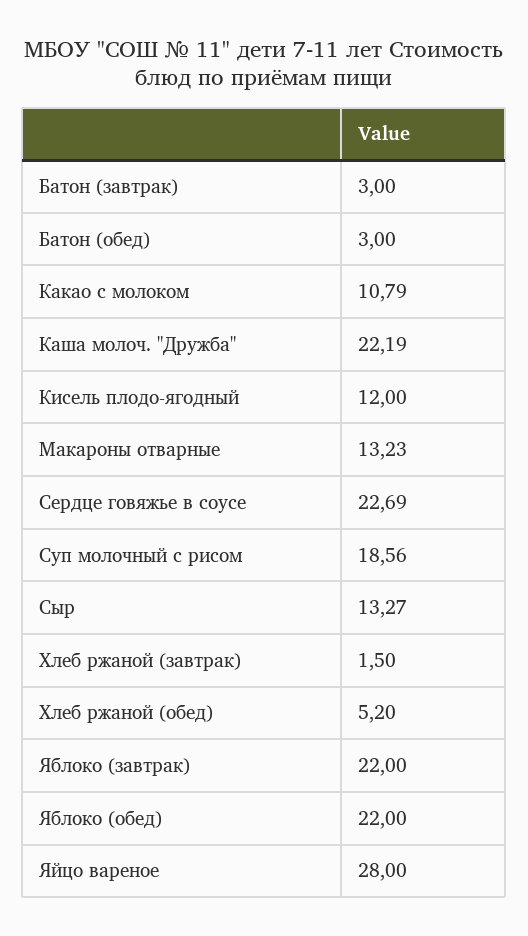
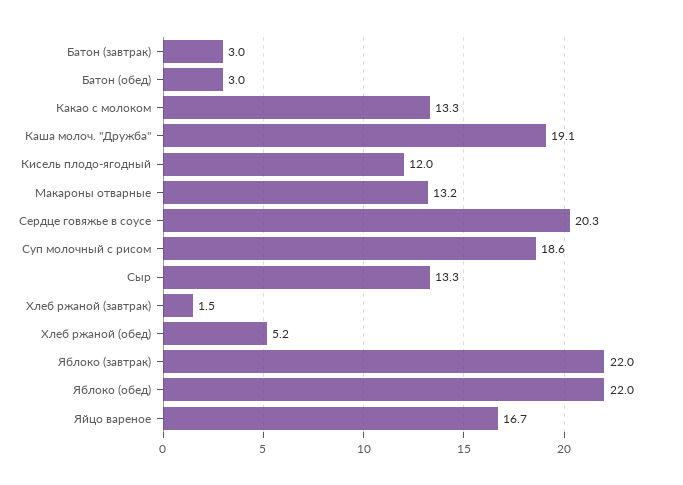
  {
    "Батон (завтрак)": 3,
    "Батон (обед)": 3,
-   "Какао с молоком": 10.79,
+   "Какао с молоком": 13.3,
-   "Каша молоч. \"Дружба\"": 22.19,
+   "Каша молоч. \"Дружба\"": 19.1,
    "Кисель плодо-ягодный": 12,
    "Макароны отварные": 13.23,
-   "Сердце говяжье в соусе": 22.69,
+   "Сердце говяжье в соусе": 20.3,
    "Суп молочный с рисом": 18.56,
    "Сыр": 13.27,
    "Хлеб ржаной (завтрак)": 1.5,
    "Хлеб ржаной (обед)": 5.2,
    "Яблоко (завтрак)": 22,
    "Яблоко (обед)": 22,
-   "Яйцо вареное": 28
+   "Яйцо вареное": 16.7
  }

